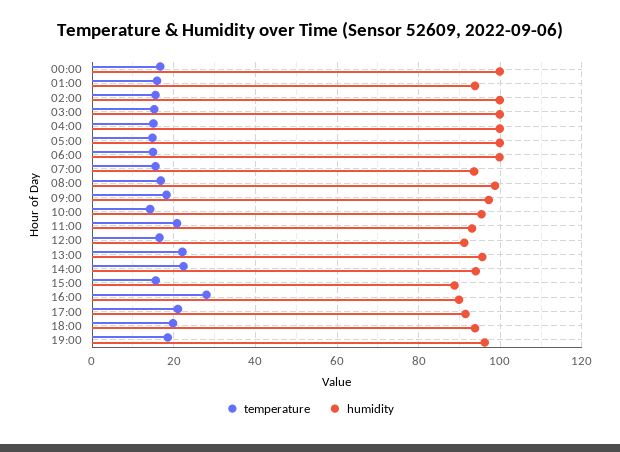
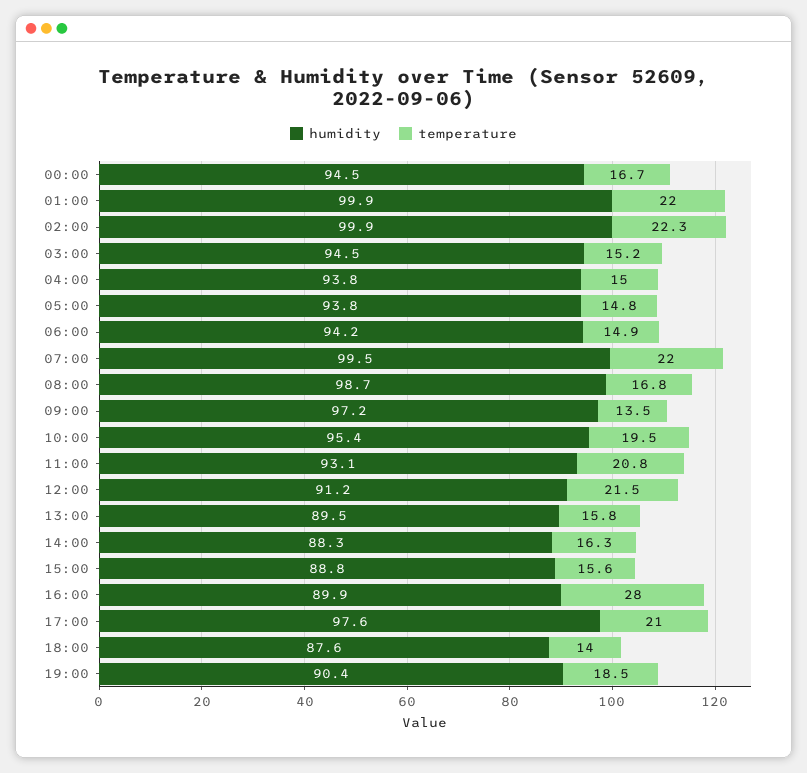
  {
    "temperature": {
      "00:00": 16.7,
-     "01:00": 16,
+     "01:00": 22,
-     "02:00": 16,
+     "02:00": 22.3,
      "03:00": 15.2,
      "04:00": 15,
      "05:00": 14.8,
      "06:00": 14.9,
-     "07:00": 16,
+     "07:00": 22,
      "08:00": 16.8,
-     "09:00": 18,
+     "09:00": 13.5,
-     "10:00": 14,
+     "10:00": 19.5,
      "11:00": 20.8,
-     "12:00": 16,
+     "12:00": 21.5,
-     "13:00": 22,
+     "13:00": 15.8,
-     "14:00": 22,
+     "14:00": 16.3,
      "15:00": 15.6,
      "16:00": 28,
      "17:00": 21,
-     "18:00": 20,
+     "18:00": 14,
      "19:00": 18.5
    },
    "humidity": {
-     "00:00": 100,
+     "00:00": 94.5,
-     "01:00": 94,
+     "01:00": 99.9,
      "02:00": 99.9,
-     "03:00": 100,
+     "03:00": 94.5,
-     "04:00": 100,
+     "04:00": 93.8,
-     "05:00": 100,
+     "05:00": 93.8,
-     "06:00": 100,
+     "06:00": 94.2,
-     "07:00": 94,
+     "07:00": 99.5,
      "08:00": 98.7,
      "09:00": 97.2,
      "10:00": 95.4,
      "11:00": 93.1,
      "12:00": 91.2,
-     "13:00": 96,
+     "13:00": 89.5,
-     "14:00": 94,
+     "14:00": 88.3,
      "15:00": 88.8,
      "16:00": 89.9,
-     "17:00": 92,
+     "17:00": 97.6,
-     "18:00": 94,
+     "18:00": 87.6,
-     "19:00": 96
+     "19:00": 90.4
    }
  }

